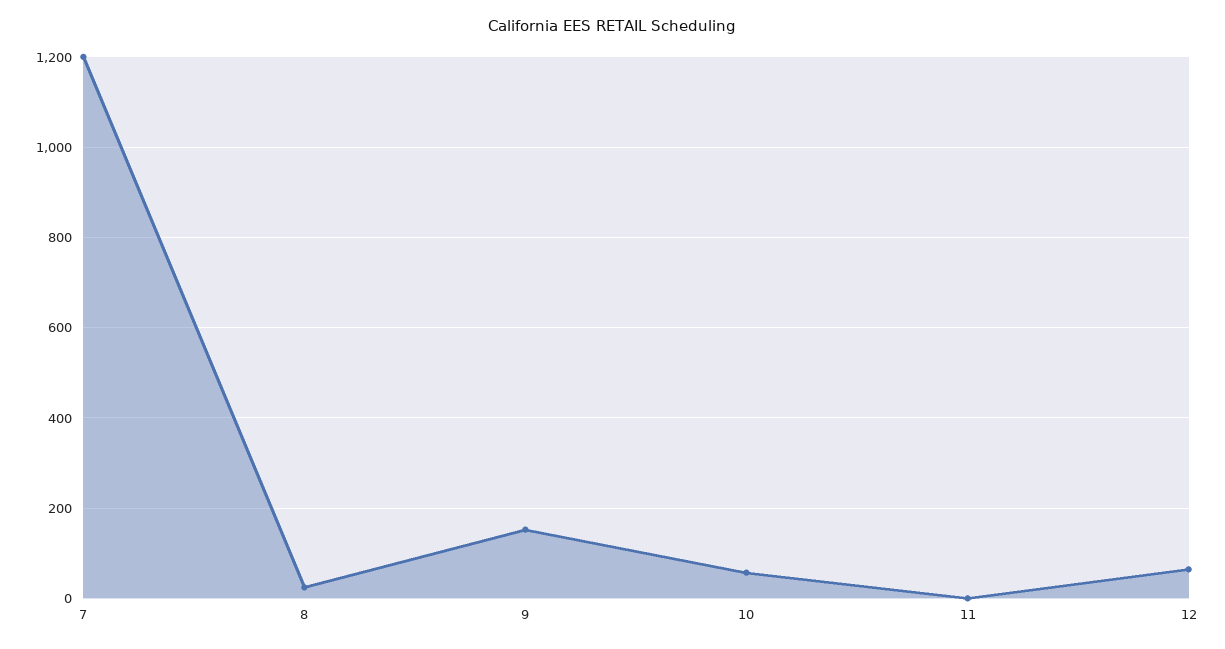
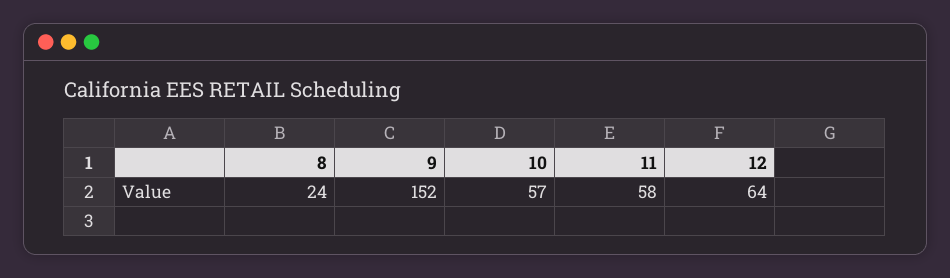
  {
-   "7": 1200,
    "8": 24,
    "9": 152,
    "10": 57,
-   "11": 0,
+   "11": 58,
    "12": 64
  }

